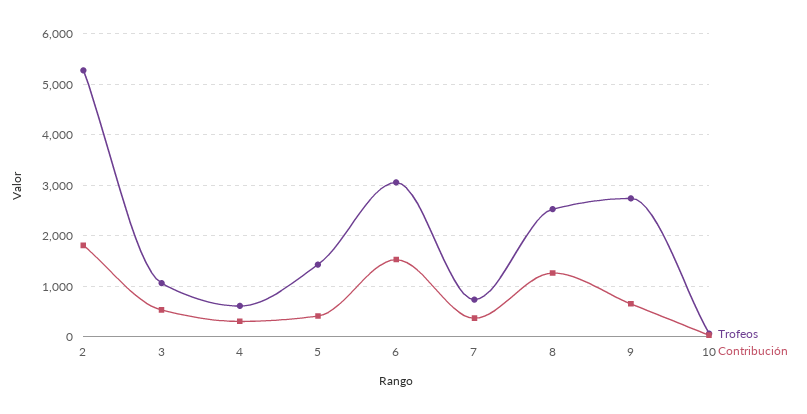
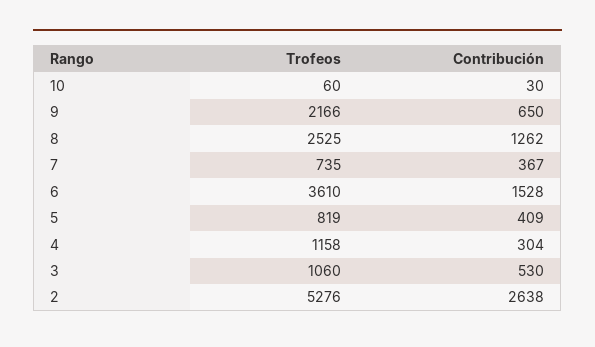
  {
    "Trofeos": {
      "2": 5276,
      "3": 1060,
-     "4": 600,
+     "4": 1158,
-     "5": 1400,
+     "5": 819,
-     "6": 3000,
+     "6": 3610,
      "7": 735,
      "8": 2525,
-     "9": 2800,
+     "9": 2166,
      "10": 60
    },
    "Contribución": {
-     "2": 1800,
+     "2": 2638,
      "3": 530,
      "4": 304,
      "5": 409,
      "6": 1528,
      "7": 367,
      "8": 1262,
      "9": 650,
      "10": 30
    }
  }

